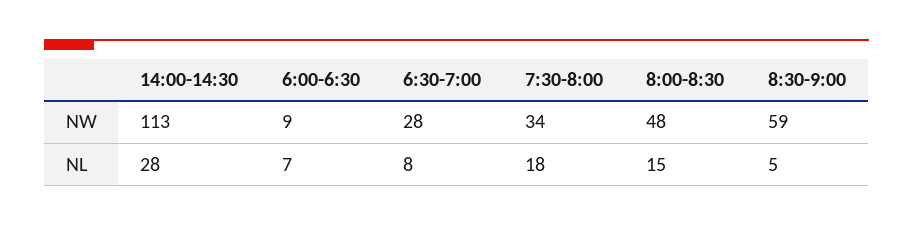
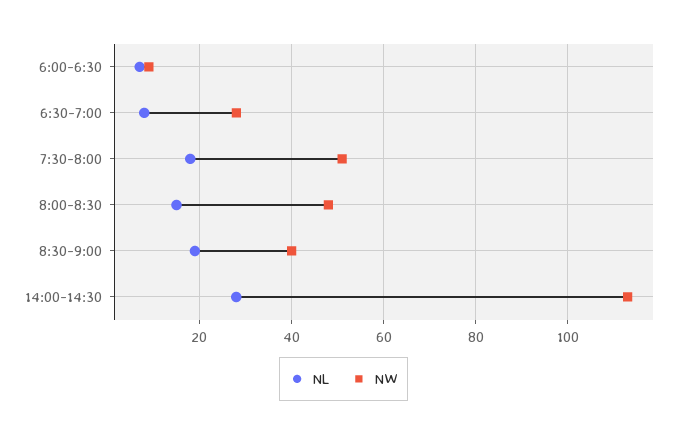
  {
    "NW": {
      "14:00-14:30": 113,
      "6:00-6:30": 9,
      "6:30-7:00": 28,
-     "7:30-8:00": 34,
+     "7:30-8:00": 50,
      "8:00-8:30": 48,
-     "8:30-9:00": 59
+     "8:30-9:00": 40
    },
    "NL": {
      "14:00-14:30": 28,
      "6:00-6:30": 7,
      "6:30-7:00": 8,
      "7:30-8:00": 18,
      "8:00-8:30": 15,
-     "8:30-9:00": 5
+     "8:30-9:00": 20
    }
  }

